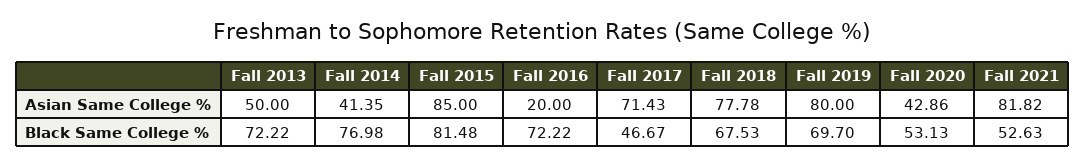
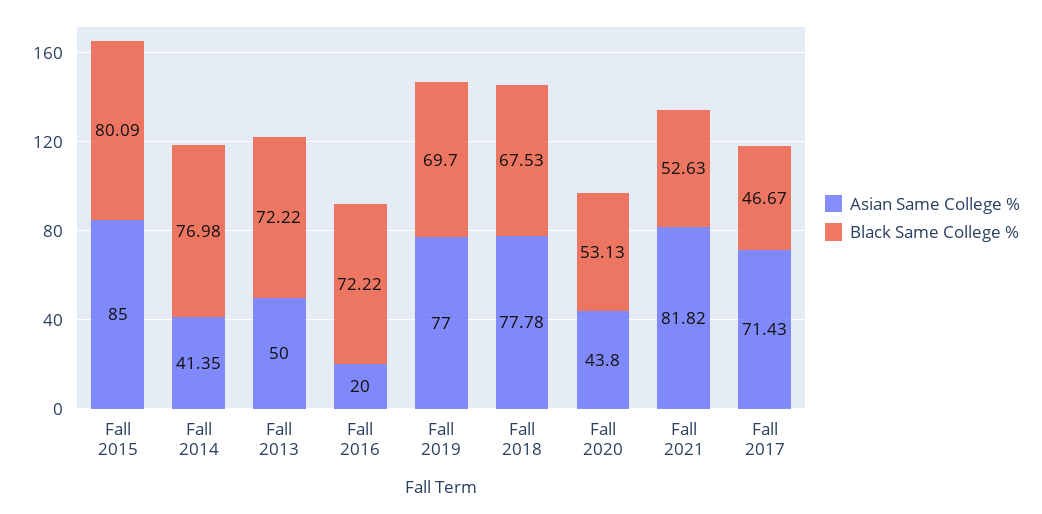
  {
    "Asian Same College %": {
      "Fall 2013": 50,
      "Fall 2014": 41.35,
      "Fall 2015": 85,
      "Fall 2016": 20,
      "Fall 2017": 71.43,
      "Fall 2018": 77.78,
-     "Fall 2019": 80,
+     "Fall 2019": 77,
-     "Fall 2020": 42.86,
+     "Fall 2020": 43.8,
      "Fall 2021": 81.82
    },
    "Black Same College %": {
      "Fall 2013": 72.22,
      "Fall 2014": 76.98,
-     "Fall 2015": 81.48,
+     "Fall 2015": 80.09,
      "Fall 2016": 72.22,
      "Fall 2017": 46.67,
      "Fall 2018": 67.53,
      "Fall 2019": 69.7,
      "Fall 2020": 53.13,
      "Fall 2021": 52.63
    }
  }

